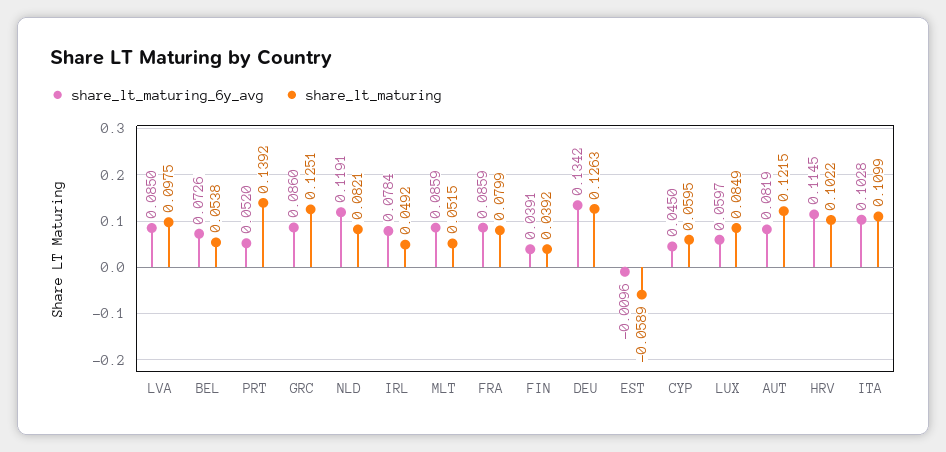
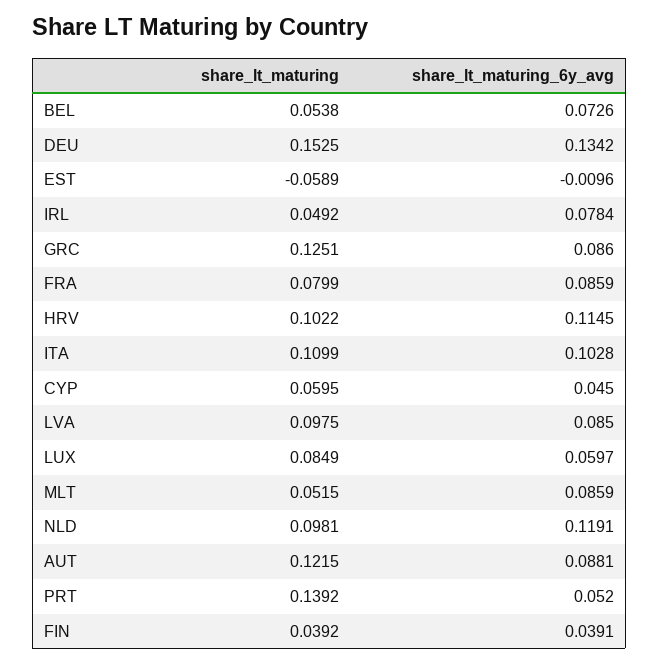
  {
    "share_lt_maturing_6y_avg": {
      "LVA": 0.085,
      "BEL": 0.0726,
      "PRT": 0.052,
      "GRC": 0.086,
      "NLD": 0.1191,
      "IRL": 0.0784,
      "MLT": 0.0859,
      "FRA": 0.0859,
      "FIN": 0.0391,
      "DEU": 0.1342,
      "EST": -0.0096,
      "CYP": 0.045,
      "LUX": 0.0597,
-     "AUT": 0.0819,
+     "AUT": 0.0881,
      "HRV": 0.1145,
      "ITA": 0.1028
    },
    "share_lt_maturing": {
      "LVA": 0.0975,
      "BEL": 0.0538,
      "PRT": 0.1392,
      "GRC": 0.1251,
-     "NLD": 0.0821,
+     "NLD": 0.0981,
      "IRL": 0.0492,
      "MLT": 0.0515,
      "FRA": 0.0799,
      "FIN": 0.0392,
-     "DEU": 0.1263,
+     "DEU": 0.1525,
      "EST": -0.0589,
      "CYP": 0.0595,
      "LUX": 0.0849,
      "AUT": 0.1215,
      "HRV": 0.1022,
      "ITA": 0.1099
    }
  }

